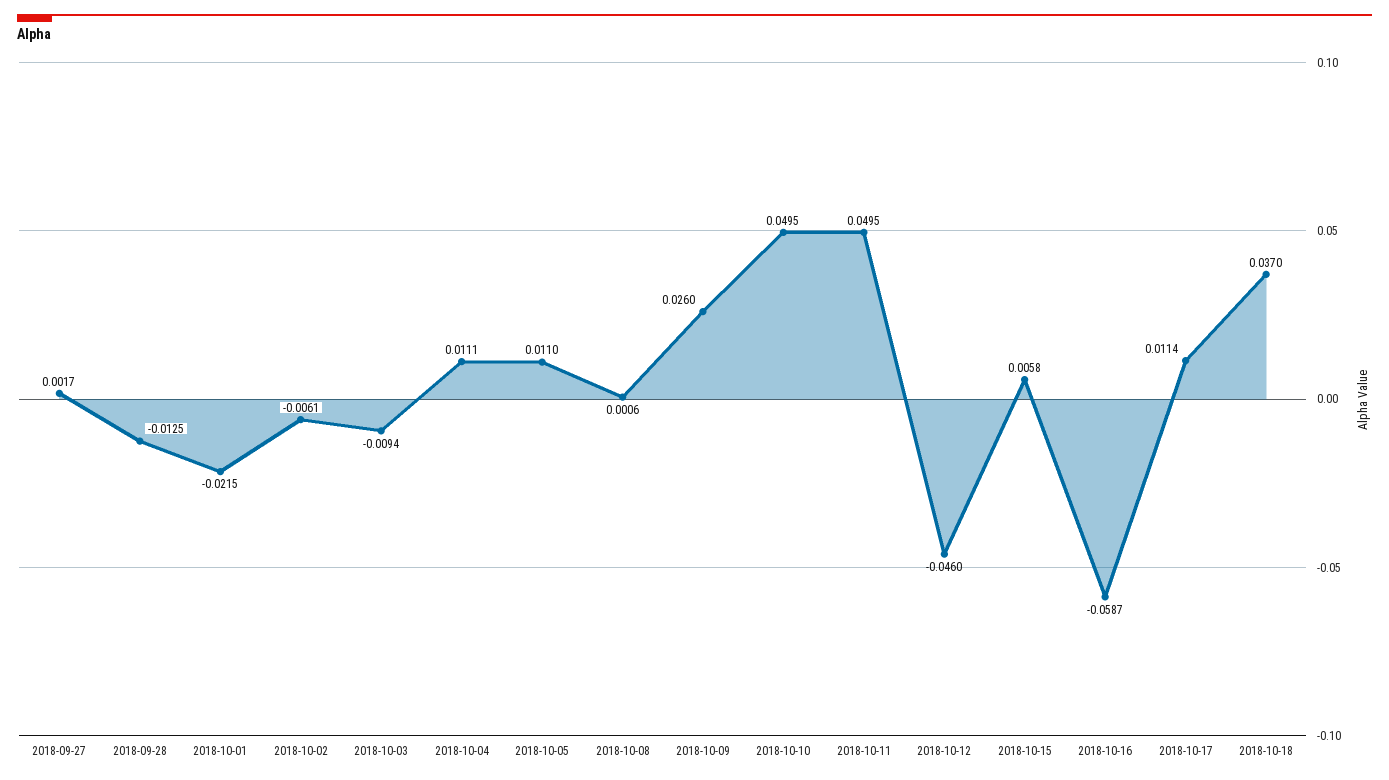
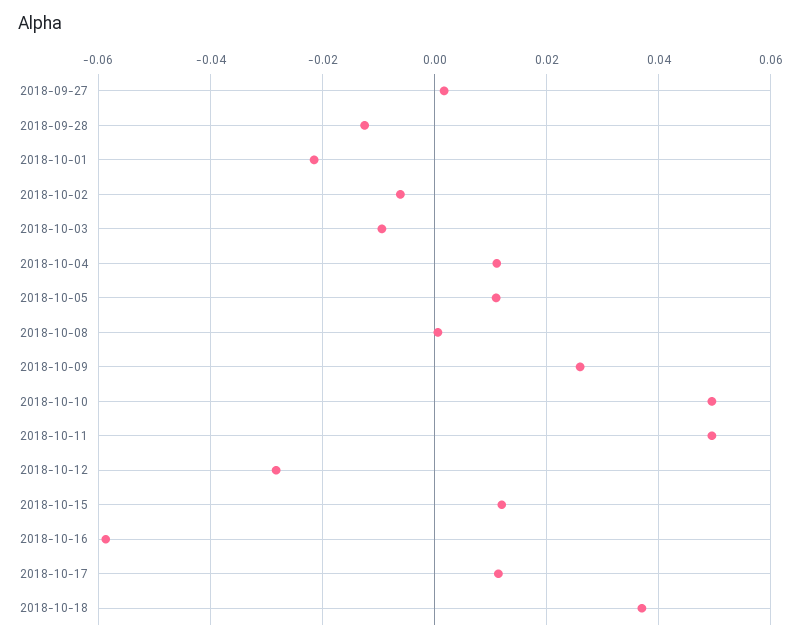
  {
    "2018-09-27": 0.0017,
    "2018-09-28": -0.0125,
    "2018-10-01": -0.0215,
    "2018-10-02": -0.0061,
    "2018-10-03": -0.0094,
    "2018-10-04": 0.0111,
    "2018-10-05": 0.011,
    "2018-10-08": 0.0006,
    "2018-10-09": 0.026,
    "2018-10-10": 0.0495,
    "2018-10-11": 0.0495,
-   "2018-10-12": -0.046,
+   "2018-10-12": -0.028,
-   "2018-10-15": 0.0058,
+   "2018-10-15": 0.012,
    "2018-10-16": -0.0587,
    "2018-10-17": 0.0114,
    "2018-10-18": 0.037
  }

